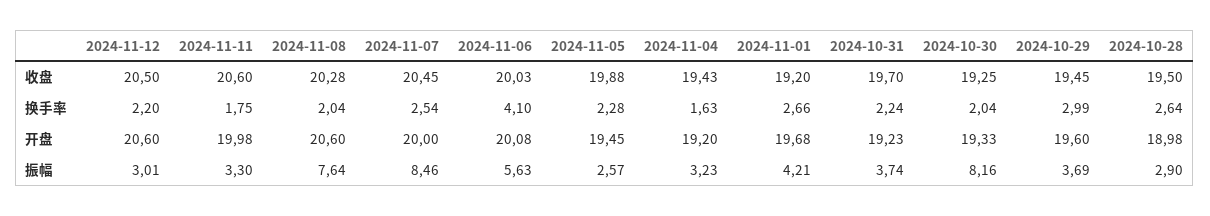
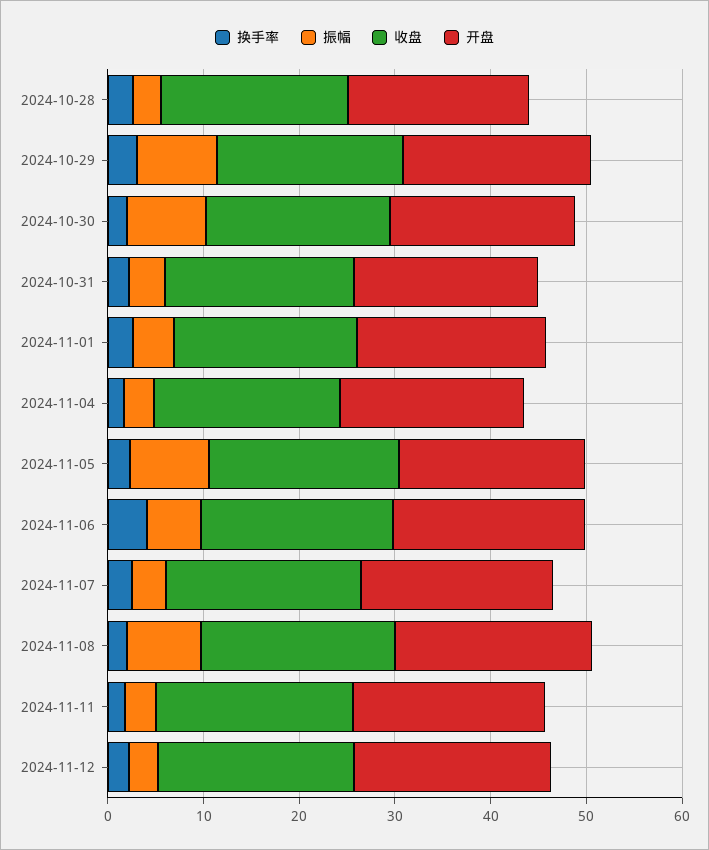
  {
    "收盘": {
      "2024-11-12": 20.5,
      "2024-11-11": 20.6,
      "2024-11-08": 20.28,
      "2024-11-07": 20.45,
      "2024-11-06": 20.03,
      "2024-11-05": 19.88,
      "2024-11-04": 19.43,
      "2024-11-01": 19.2,
      "2024-10-31": 19.7,
      "2024-10-30": 19.25,
      "2024-10-29": 19.45,
      "2024-10-28": 19.5
    },
    "换手率": {
      "2024-11-12": 2.2,
      "2024-11-11": 1.75,
      "2024-11-08": 2.04,
      "2024-11-07": 2.54,
      "2024-11-06": 4.1,
      "2024-11-05": 2.28,
      "2024-11-04": 1.63,
      "2024-11-01": 2.66,
      "2024-10-31": 2.24,
      "2024-10-30": 2.04,
      "2024-10-29": 2.99,
      "2024-10-28": 2.64
    },
    "开盘": {
      "2024-11-12": 20.6,
      "2024-11-11": 19.98,
      "2024-11-08": 20.6,
      "2024-11-07": 20,
      "2024-11-06": 20.08,
      "2024-11-05": 19.45,
      "2024-11-04": 19.2,
      "2024-11-01": 19.68,
      "2024-10-31": 19.23,
      "2024-10-30": 19.33,
      "2024-10-29": 19.6,
      "2024-10-28": 18.98
    },
    "振幅": {
      "2024-11-12": 3.01,
      "2024-11-11": 3.3,
      "2024-11-08": 7.64,
-     "2024-11-07": 8.46,
+     "2024-11-07": 4,
      "2024-11-06": 5.63,
-     "2024-11-05": 2.57,
+     "2024-11-05": 8,
      "2024-11-04": 3.23,
      "2024-11-01": 4.21,
      "2024-10-31": 3.74,
      "2024-10-30": 8.16,
-     "2024-10-29": 3.69,
+     "2024-10-29": 8,
      "2024-10-28": 2.9
    }
  }

